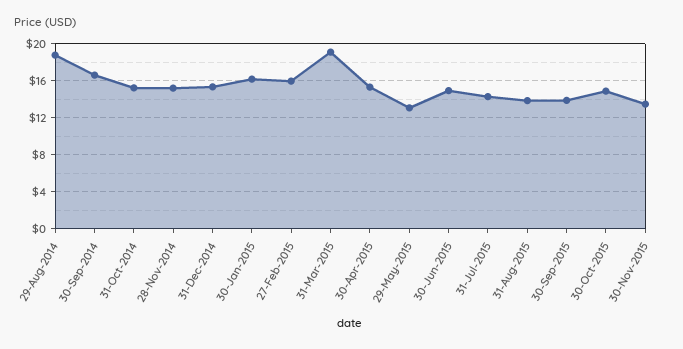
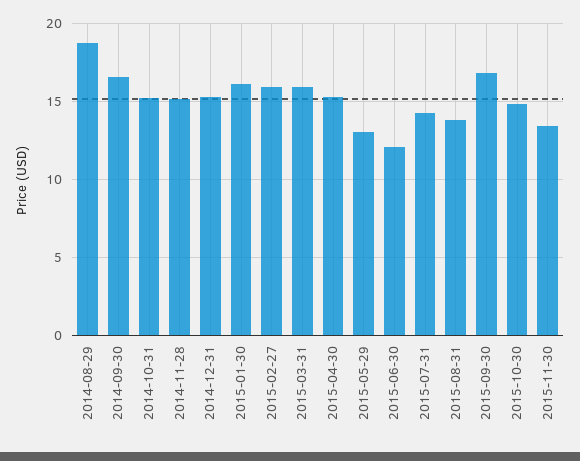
  {
    "29-Aug-2014": 19,
    "30-Sep-2014": 16.5,
    "31-Oct-2014": 15,
    "28-Nov-2014": 15,
    "31-Dec-2014": 15.5,
    "30-Jan-2015": 16,
    "27-Feb-2015": 16,
-   "31-Mar-2015": 19,
+   "31-Mar-2015": 16,
    "30-Apr-2015": 15.5,
    "29-May-2015": 13,
-   "30-Jun-2015": 15,
+   "30-Jun-2015": 12,
    "31-Jul-2015": 14.5,
    "31-Aug-2015": 14,
-   "30-Sep-2015": 14,
+   "30-Sep-2015": 17,
    "30-Oct-2015": 15,
    "30-Nov-2015": 13.5
  }

